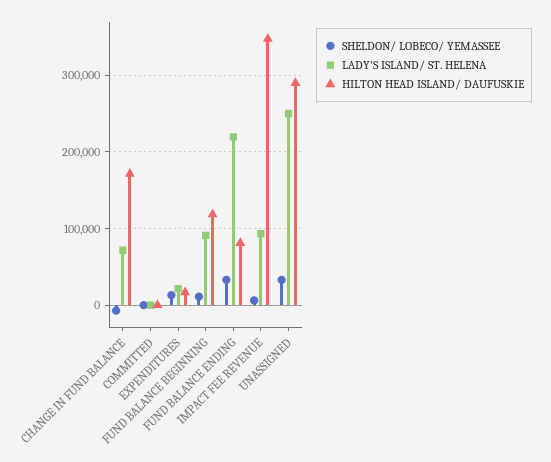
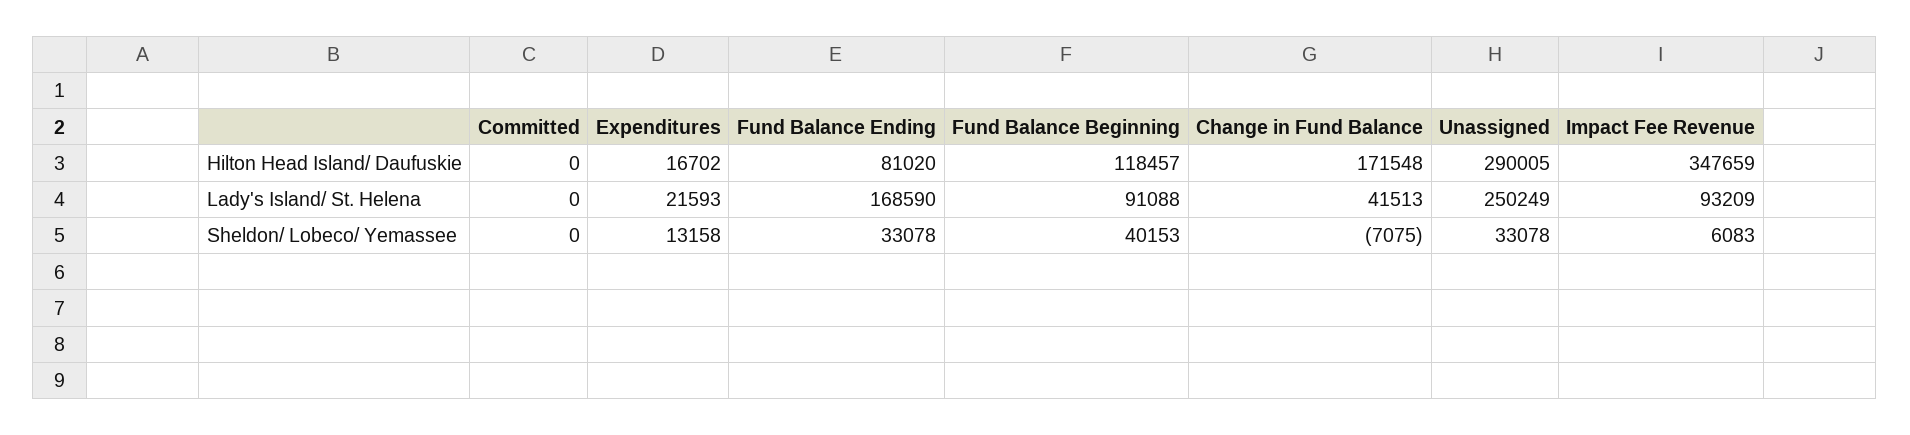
  {
    "SHELDON/ LOBECO/ YEMASSEE": {
      "CHANGE IN FUND BALANCE": -7075,
      "COMMITTED": 0,
      "EXPENDITURES": 13158,
-     "FUND BALANCE BEGINNING": 10000,
+     "FUND BALANCE BEGINNING": 40153,
      "FUND BALANCE ENDING": 33078,
      "IMPACT FEE REVENUE": 6083,
      "UNASSIGNED": 33078
    },
    "LADY'S ISLAND/ ST. HELENA": {
-     "CHANGE IN FUND BALANCE": 70000,
+     "CHANGE IN FUND BALANCE": 41513,
      "COMMITTED": 0,
      "EXPENDITURES": 21593,
      "FUND BALANCE BEGINNING": 91088,
-     "FUND BALANCE ENDING": 220000,
+     "FUND BALANCE ENDING": 168590,
      "IMPACT FEE REVENUE": 93209,
      "UNASSIGNED": 250249
    },
    "HILTON HEAD ISLAND/ DAUFUSKIE": {
      "CHANGE IN FUND BALANCE": 171548,
      "COMMITTED": 0,
      "EXPENDITURES": 16702,
      "FUND BALANCE BEGINNING": 118457,
      "FUND BALANCE ENDING": 81020,
      "IMPACT FEE REVENUE": 347659,
      "UNASSIGNED": 290005
    }
  }

